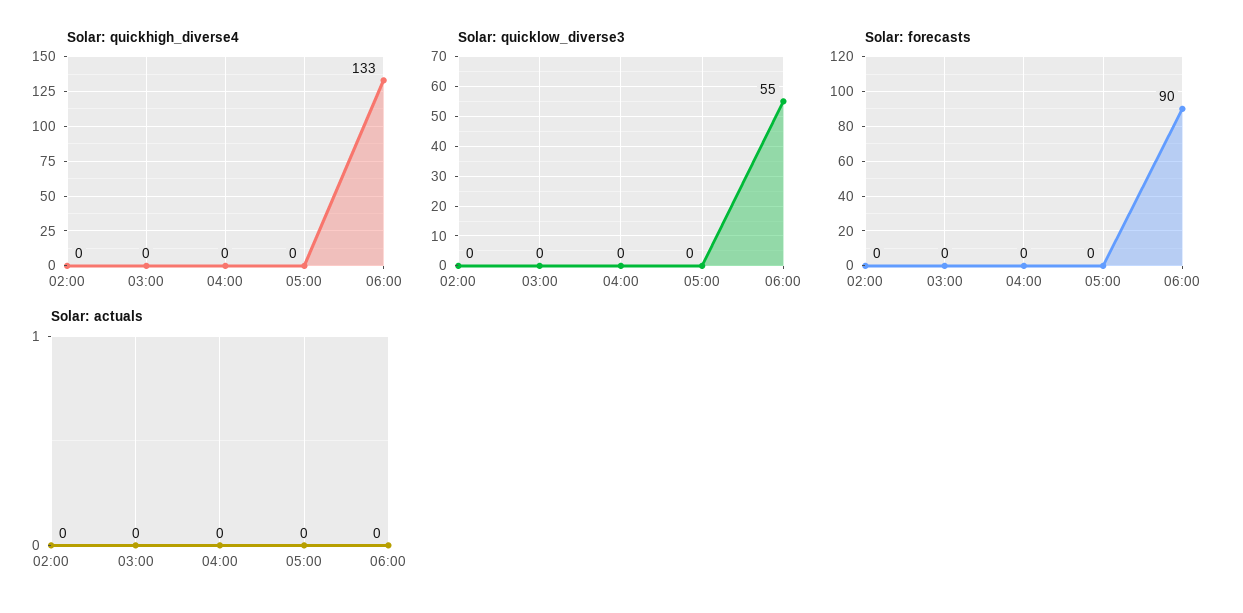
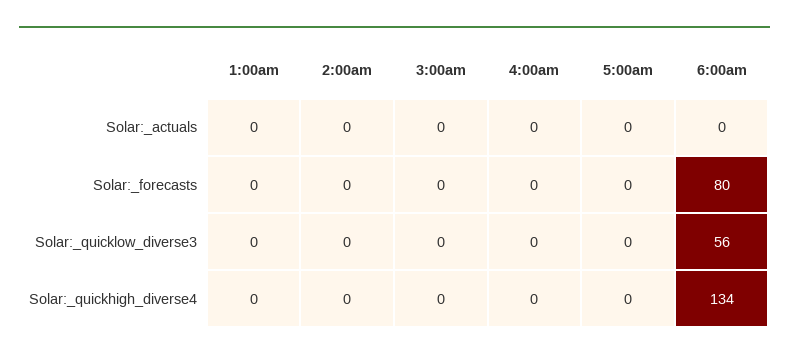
  {
    "Solar: quickhigh_diverse4": {
      "02:00": 0,
      "03:00": 0,
      "04:00": 0,
      "05:00": 0,
-     "06:00": 133
+     "06:00": 134,
+     "1:00am": 0
    },
    "Solar: quicklow_diverse3": {
      "02:00": 0,
      "03:00": 0,
      "04:00": 0,
      "05:00": 0,
-     "06:00": 55
+     "06:00": 56,
+     "1:00am": 0
    },
    "Solar: forecasts": {
      "02:00": 0,
      "03:00": 0,
      "04:00": 0,
      "05:00": 0,
-     "06:00": 90
+     "06:00": 80,
+     "1:00am": 0
    },
    "Solar: actuals": {
      "02:00": 0,
      "03:00": 0,
      "04:00": 0,
      "05:00": 0,
-     "06:00": 0
+     "06:00": 0,
+     "1:00am": 0
    }
  }

